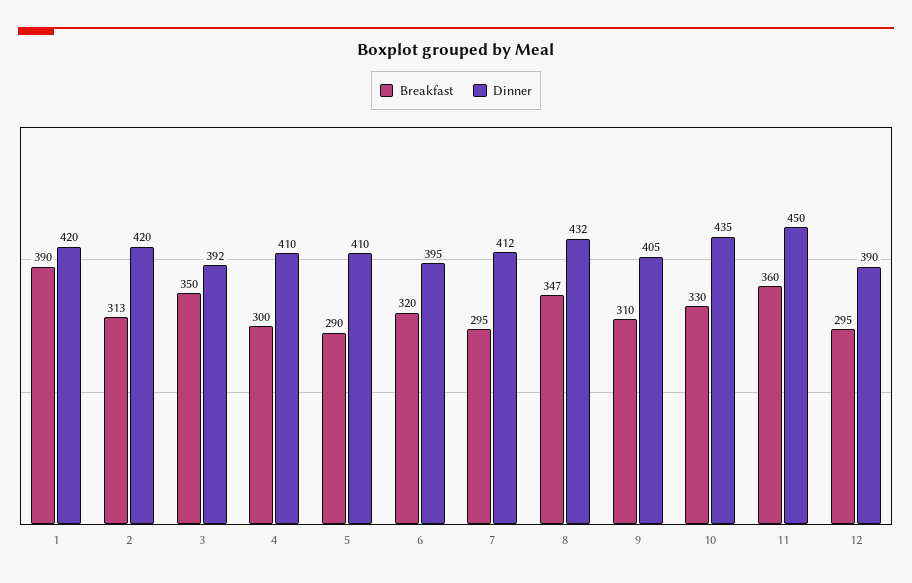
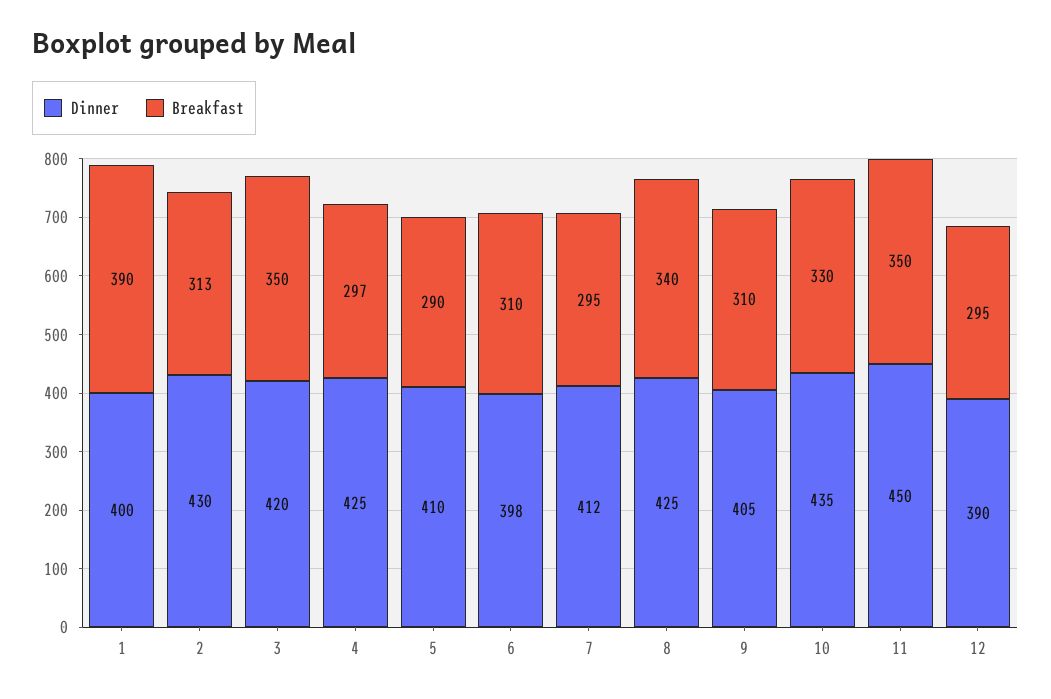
  {
    "Breakfast": {
      "1": 390,
      "2": 313,
      "3": 350,
-     "4": 300,
+     "4": 297,
      "5": 290,
-     "6": 320,
+     "6": 310,
      "7": 295,
-     "8": 347,
+     "8": 340,
      "9": 310,
      "10": 330,
-     "11": 360,
+     "11": 350,
      "12": 295
    },
    "Dinner": {
-     "1": 420,
+     "1": 400,
-     "2": 420,
+     "2": 430,
-     "3": 392,
+     "3": 420,
-     "4": 410,
+     "4": 425,
      "5": 410,
-     "6": 395,
+     "6": 398,
      "7": 412,
-     "8": 432,
+     "8": 425,
      "9": 405,
      "10": 435,
      "11": 450,
      "12": 390
    }
  }

